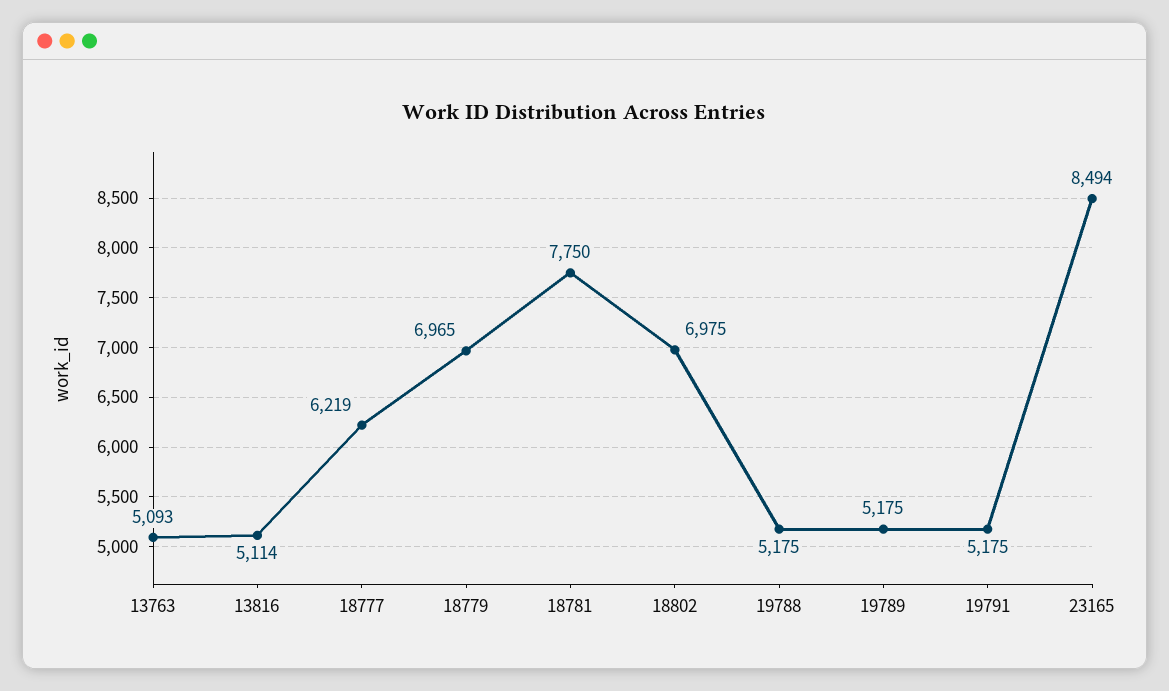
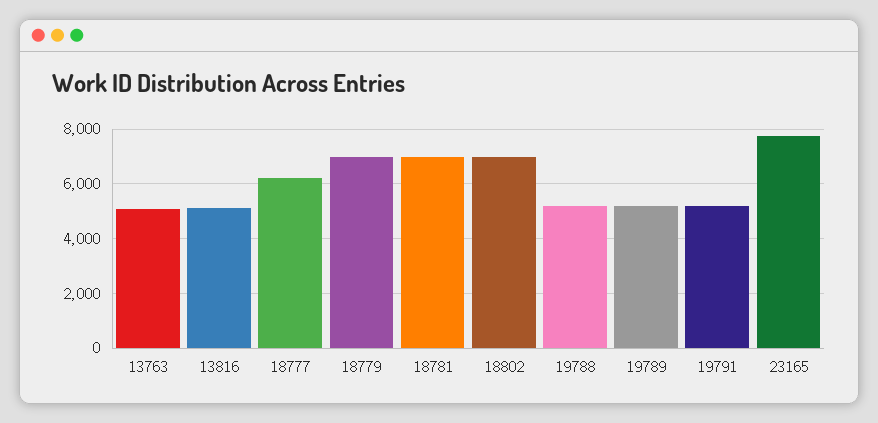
  {
    "13763": 5093,
    "13816": 5114,
    "18777": 6219,
    "18779": 6965,
-   "18781": 7750,
+   "18781": 7000,
    "18802": 6975,
    "19788": 5175,
    "19789": 5175,
    "19791": 5175,
-   "23165": 8494
+   "23165": 7750
  }

